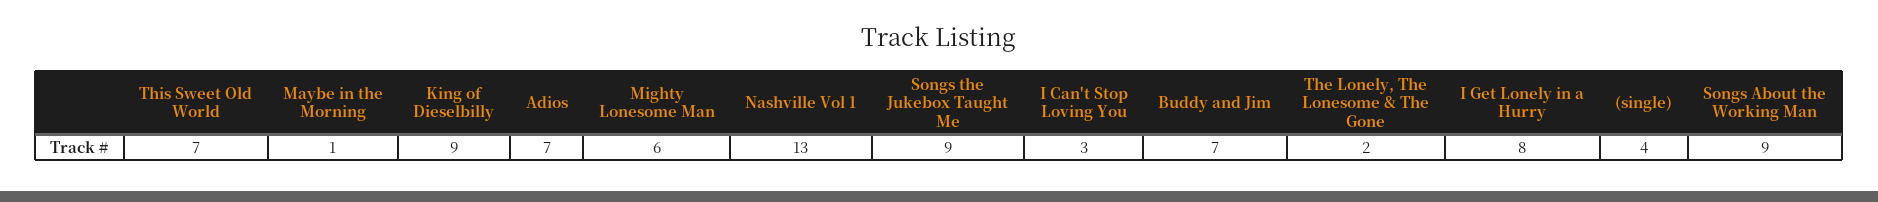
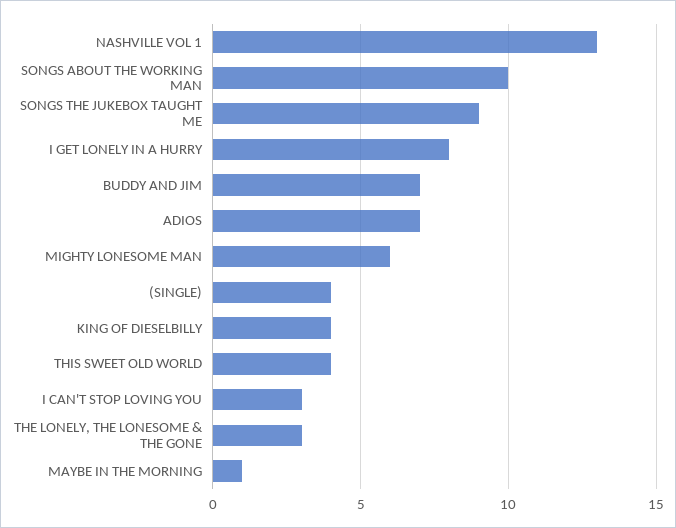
  {
-   "This Sweet Old World": 7,
+   "This Sweet Old World": 4,
    "Maybe in the Morning": 1,
-   "King of Dieselbilly": 9,
+   "King of Dieselbilly": 4,
    "Adios": 7,
    "Mighty Lonesome Man": 6,
    "Nashville Vol 1": 13,
    "Songs the Jukebox Taught Me": 9,
    "I Can't Stop Loving You": 3,
    "Buddy and Jim": 7,
-   "The Lonely, The Lonesome & The Gone": 2,
+   "The Lonely, The Lonesome & The Gone": 3,
    "I Get Lonely in a Hurry": 8,
    "(single)": 4,
-   "Songs About the Working Man": 9
+   "Songs About the Working Man": 10
  }

